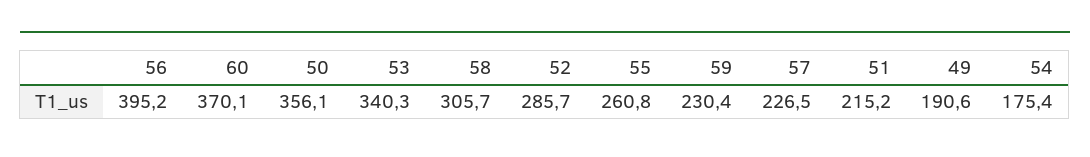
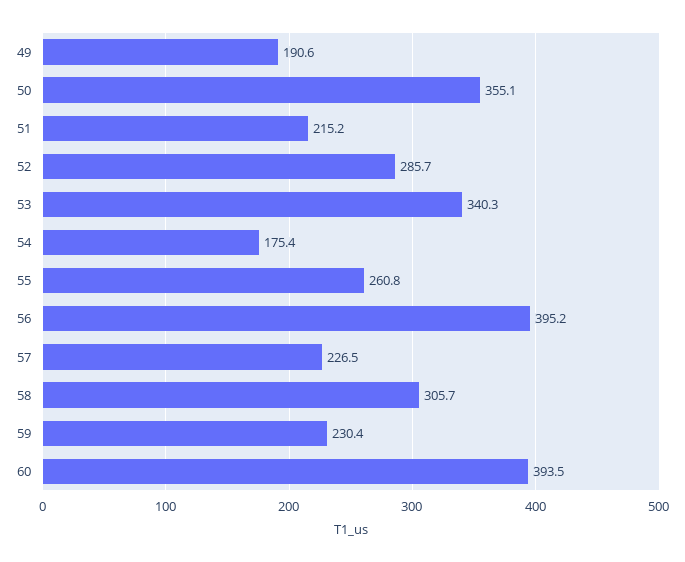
  {
    "56": 395.2,
-   "60": 370.1,
+   "60": 393.5,
-   "50": 356.1,
+   "50": 355.1,
    "53": 340.3,
    "58": 305.7,
    "52": 285.7,
    "55": 260.8,
    "59": 230.4,
    "57": 226.5,
    "51": 215.2,
    "49": 190.6,
    "54": 175.4
  }

